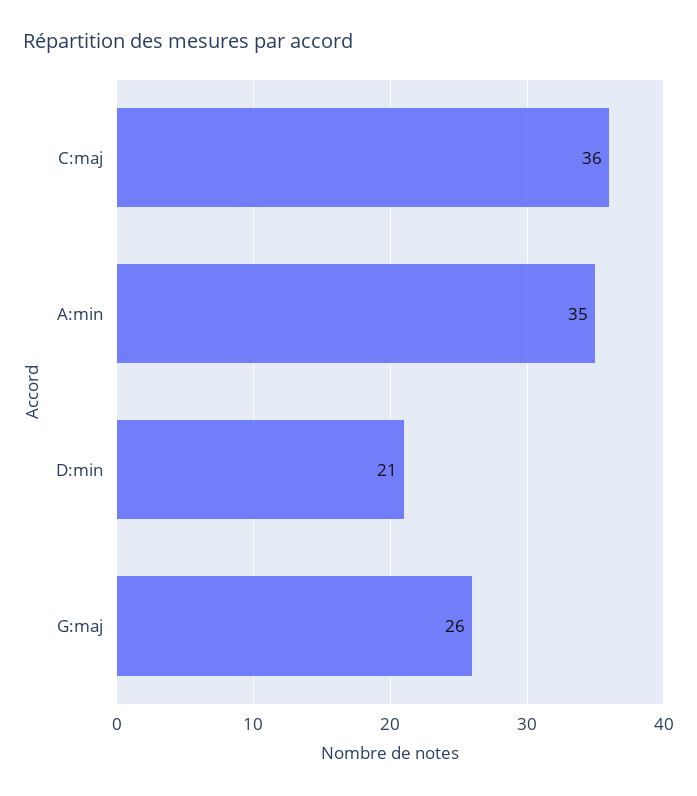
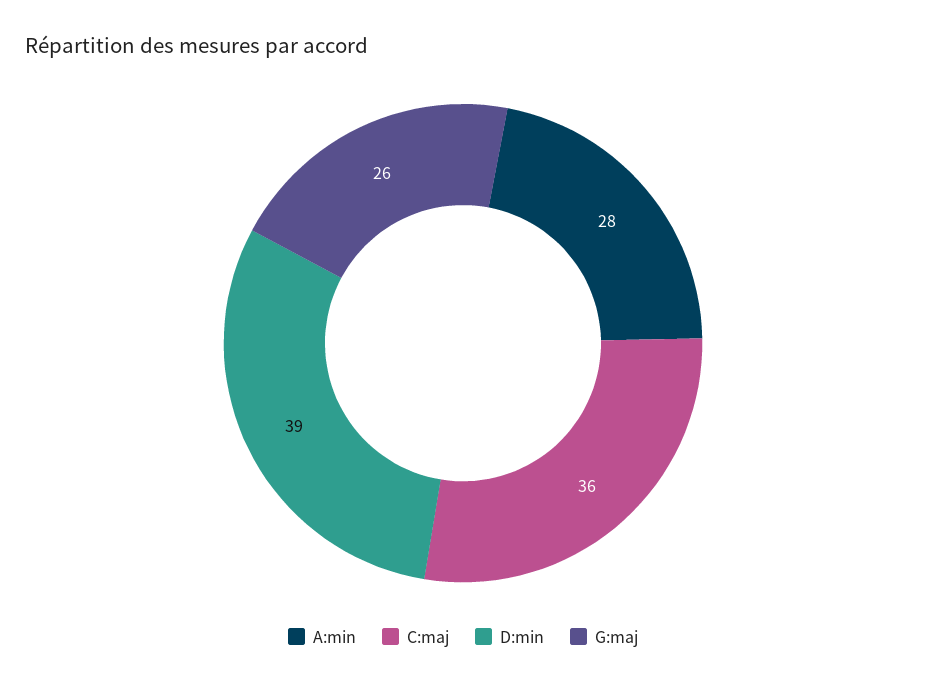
  {
    "C:maj": 36,
-   "A:min": 35,
+   "A:min": 28,
-   "D:min": 21,
+   "D:min": 39,
    "G:maj": 26
  }

